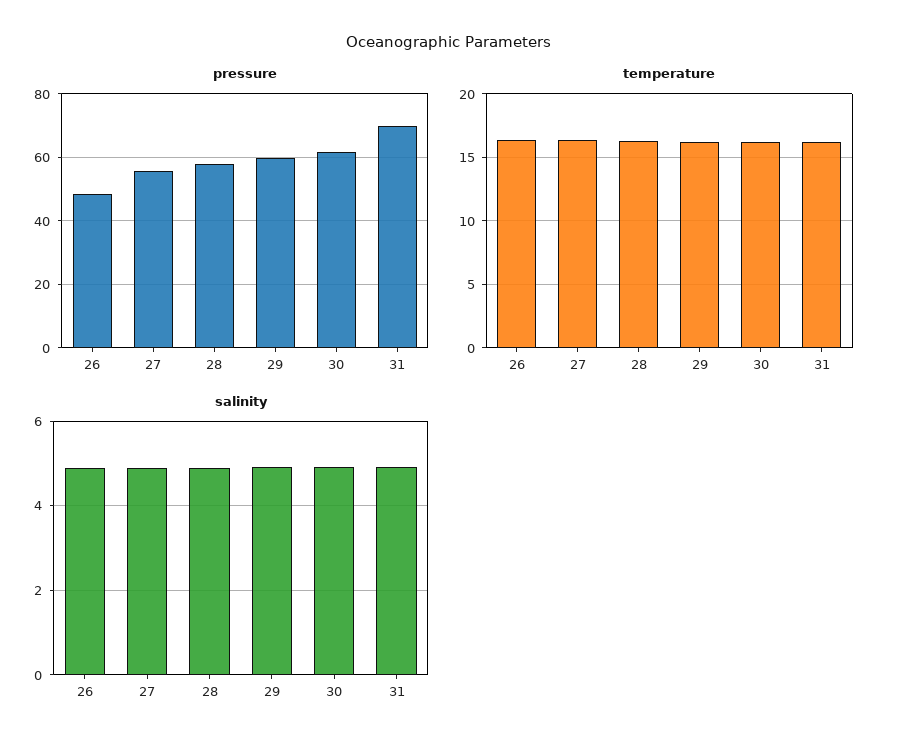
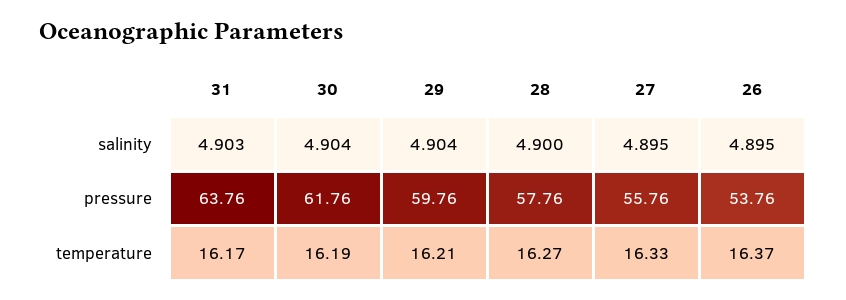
  {
    "pressure": {
-     "26": 48,
+     "26": 53.76,
      "27": 55.76,
      "28": 57.76,
      "29": 59.76,
      "30": 61.76,
-     "31": 70
+     "31": 63.76
    },
    "temperature": {
      "26": 16.37,
      "27": 16.33,
      "28": 16.27,
      "29": 16.21,
      "30": 16.19,
      "31": 16.17
    },
    "salinity": {
      "26": 4.895,
      "27": 4.895,
      "28": 4.9,
      "29": 4.904,
      "30": 4.904,
      "31": 4.903
    }
  }

